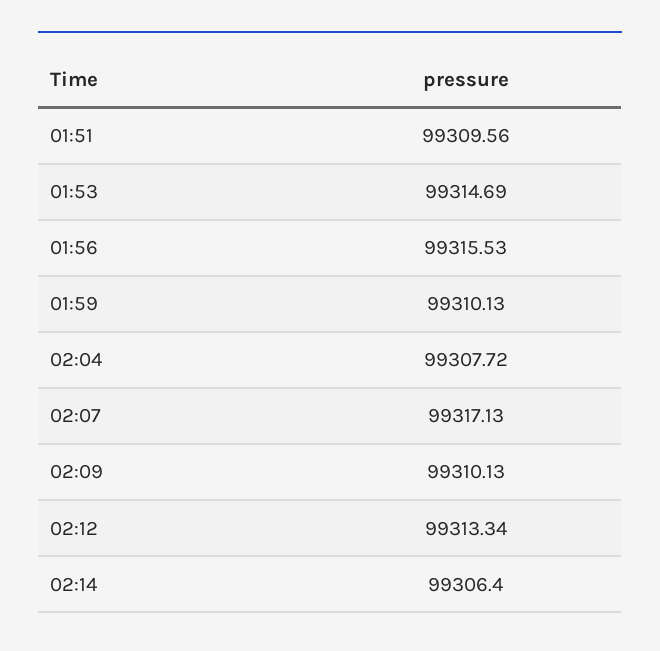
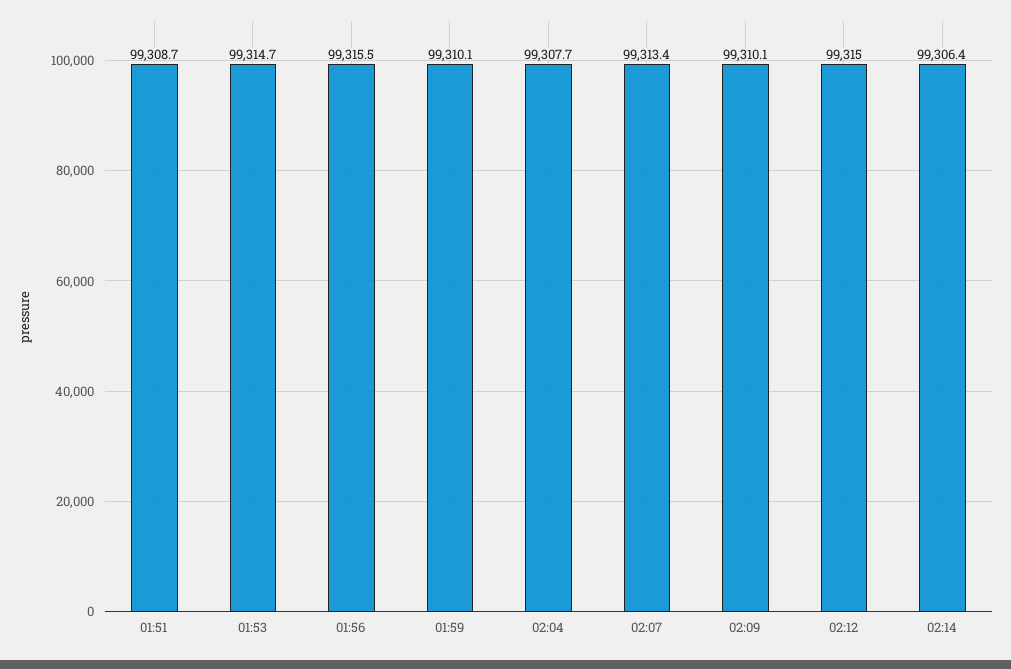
  {
-   "01:51": 99309.56,
+   "01:51": 99308.7,
    "01:53": 99314.69,
    "01:56": 99315.53,
    "01:59": 99310.13,
    "02:04": 99307.72,
-   "02:07": 99317.13,
+   "02:07": 99313.4,
    "02:09": 99310.13,
-   "02:12": 99313.34,
+   "02:12": 99315,
    "02:14": 99306.4
  }

